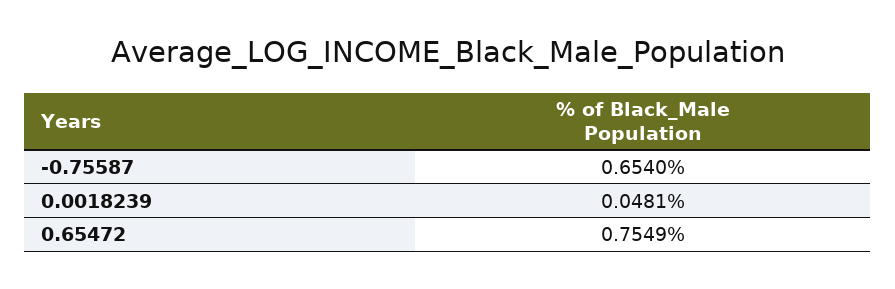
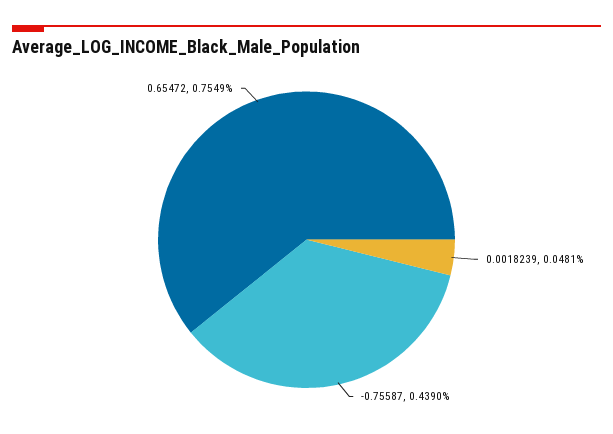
  {
-   "-0.75587": 0.654,
+   "-0.75587": 0.439,
    "0.0018239": 0.0481,
    "0.65472": 0.7549
  }

